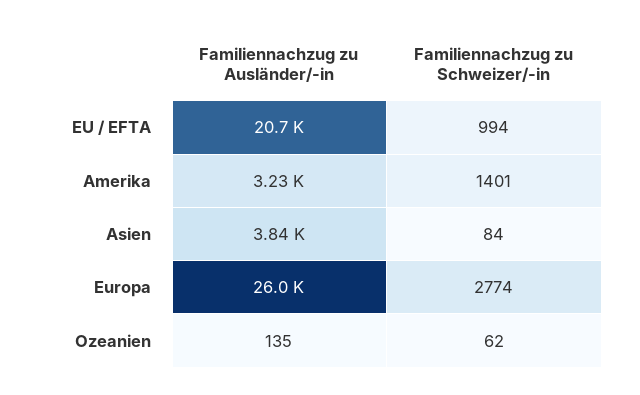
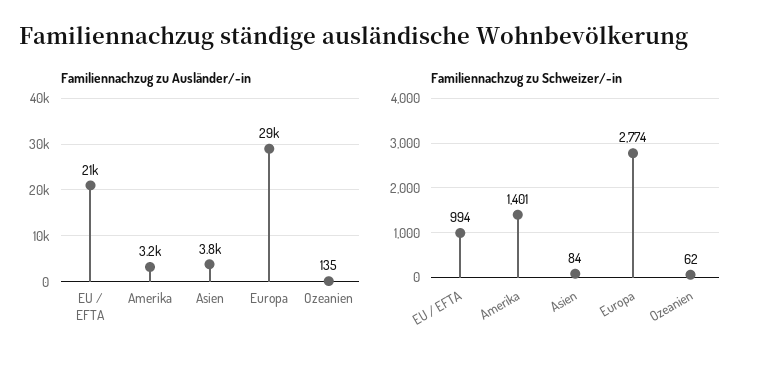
  {
    "Familiennachzug zu Ausländer/-in": {
      "EU / EFTA": 20700,
      "Amerika": 3230,
      "Asien": 3840,
-     "Europa": 26000,
+     "Europa": 29000,
      "Ozeanien": 135
    },
    "Familiennachzug zu Schweizer/-in": {
      "EU / EFTA": 994,
      "Amerika": 1401,
      "Asien": 84,
      "Europa": 2774,
      "Ozeanien": 62
    }
  }

